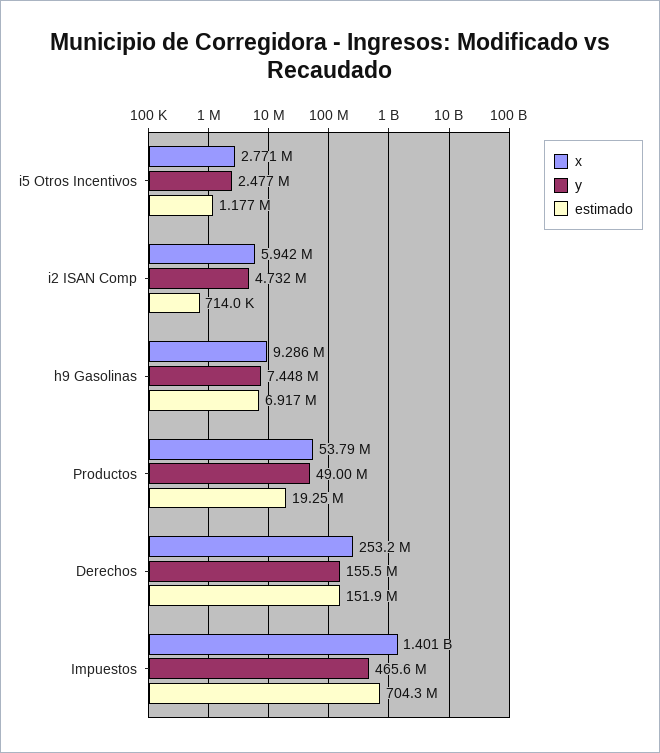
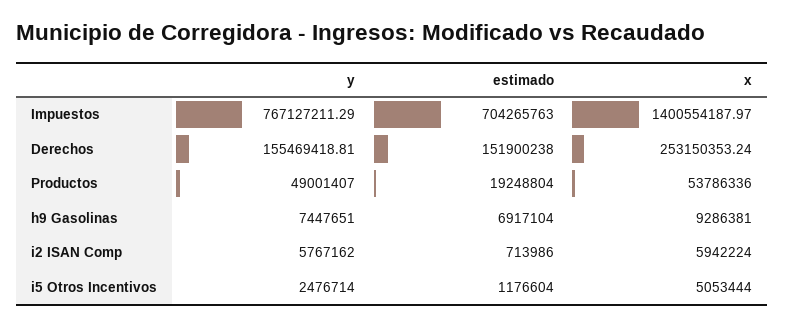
  {
    "x": {
-     "i5 Otros Incentivos": 2771000,
+     "i5 Otros Incentivos": 5053444,
      "i2 ISAN Comp": 5942224,
      "h9 Gasolinas": 9286381,
      "Productos": 53786336,
      "Derechos": 253150353.24,
      "Impuestos": 1400554187.97
    },
    "y": {
      "i5 Otros Incentivos": 2476714,
-     "i2 ISAN Comp": 4732000,
+     "i2 ISAN Comp": 5767162,
      "h9 Gasolinas": 7447651,
      "Productos": 49001407,
      "Derechos": 155469418.81,
-     "Impuestos": 465600000
+     "Impuestos": 767127211.29
    },
    "estimado": {
      "i5 Otros Incentivos": 1176604,
      "i2 ISAN Comp": 713986,
      "h9 Gasolinas": 6917104,
      "Productos": 19248804,
      "Derechos": 151900238,
      "Impuestos": 704265763
    }
  }

